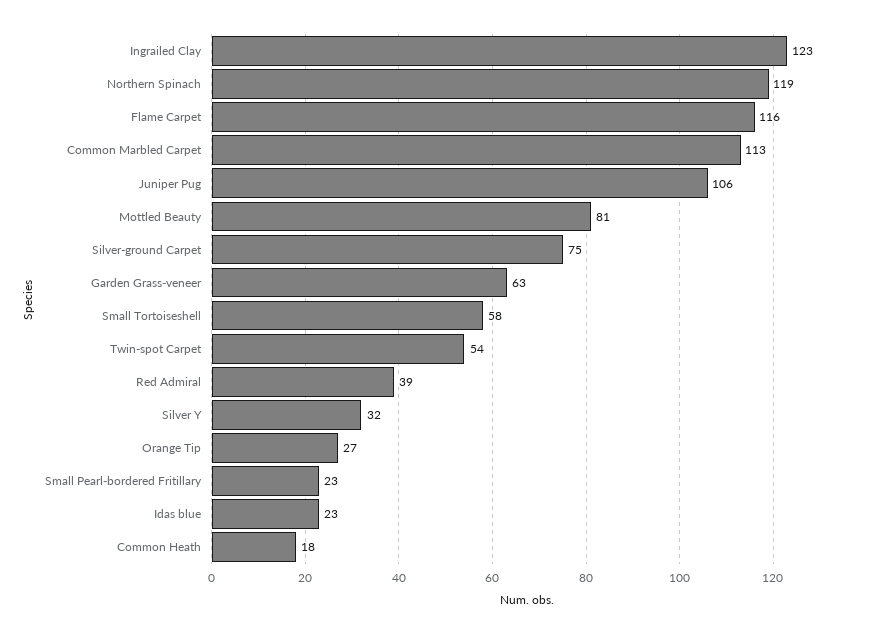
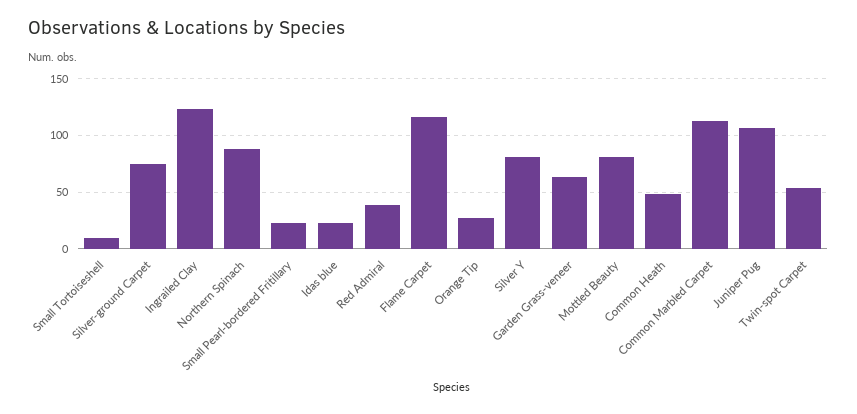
  {
    "Ingrailed Clay": 123,
-   "Northern Spinach": 119,
+   "Northern Spinach": 90,
    "Flame Carpet": 116,
    "Common Marbled Carpet": 113,
    "Juniper Pug": 106,
    "Mottled Beauty": 81,
    "Silver-ground Carpet": 75,
    "Garden Grass-veneer": 63,
-   "Small Tortoiseshell": 58,
+   "Small Tortoiseshell": 10,
    "Twin-spot Carpet": 54,
    "Red Admiral": 39,
-   "Silver Y": 32,
+   "Silver Y": 80,
    "Orange Tip": 27,
    "Small Pearl-bordered Fritillary": 23,
    "Idas blue": 23,
-   "Common Heath": 18
+   "Common Heath": 50
  }

